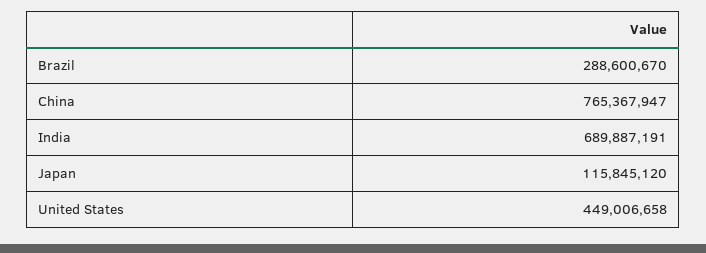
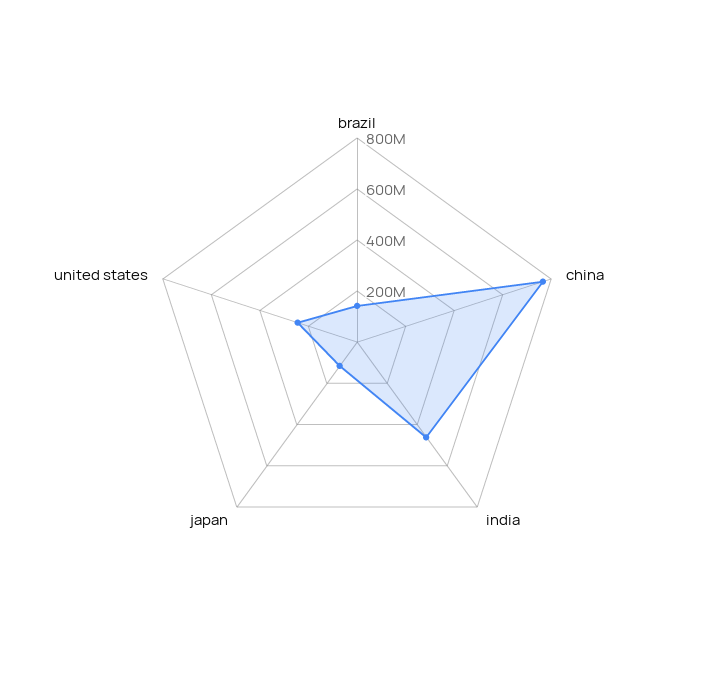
  {
-   "Brazil": 288600670,
+   "Brazil": 150000000,
    "China": 765367947,
-   "India": 689887191,
+   "India": 450000000,
    "Japan": 115845120,
-   "United States": 449006658
+   "United States": 250000000
  }

